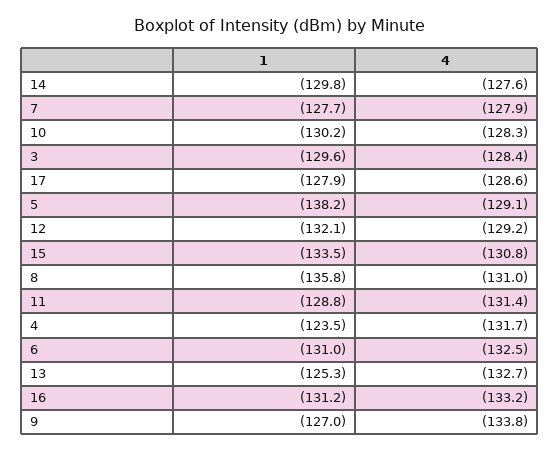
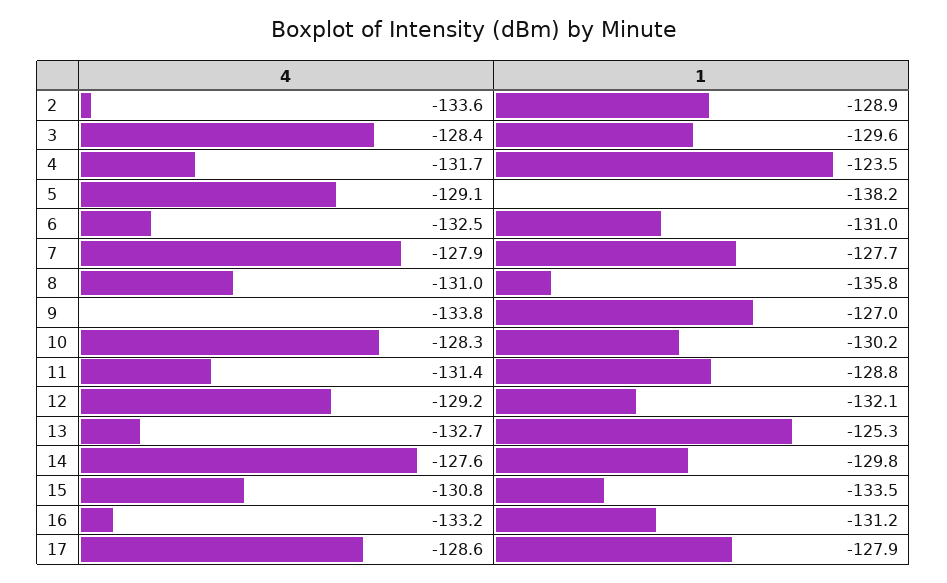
  {
    "1": {
      "14": -129.8,
      "7": -127.7,
      "10": -130.2,
      "3": -129.6,
      "17": -127.9,
      "5": -138.2,
      "12": -132.1,
      "15": -133.5,
      "8": -135.8,
      "11": -128.8,
      "4": -123.5,
      "6": -131,
      "13": -125.3,
      "16": -131.2,
-     "9": -127
+     "9": -127,
+     "2": -128.9
    },
    "4": {
      "14": -127.6,
      "7": -127.9,
      "10": -128.3,
      "3": -128.4,
      "17": -128.6,
      "5": -129.1,
      "12": -129.2,
      "15": -130.8,
      "8": -131,
      "11": -131.4,
      "4": -131.7,
      "6": -132.5,
      "13": -132.7,
      "16": -133.2,
-     "9": -133.8
+     "9": -133.8,
+     "2": -133.6
    }
  }

